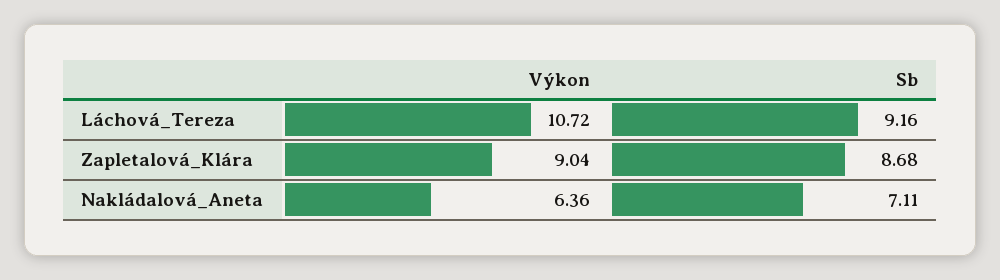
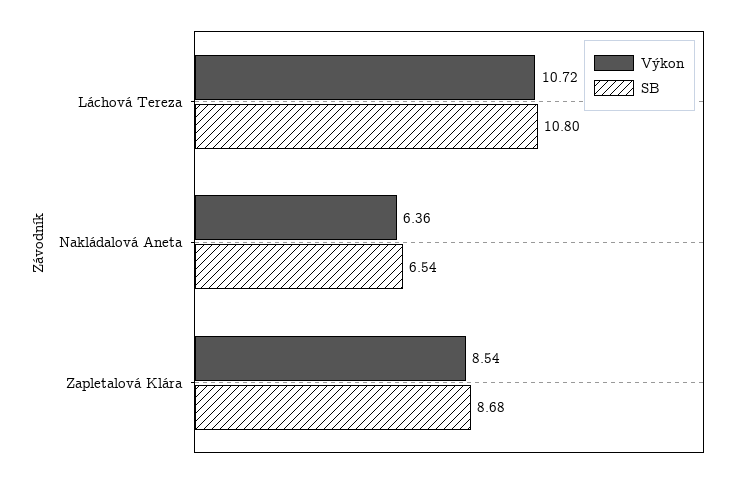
  {
    "Výkon": {
      "Láchová_Tereza": 10.72,
-     "Zapletalová_Klára": 9.04,
+     "Zapletalová_Klára": 8.54,
      "Nakládalová_Aneta": 6.36
    },
    "Sb": {
-     "Láchová_Tereza": 9.16,
+     "Láchová_Tereza": 10.8,
      "Zapletalová_Klára": 8.68,
-     "Nakládalová_Aneta": 7.11
+     "Nakládalová_Aneta": 6.54
    }
  }

